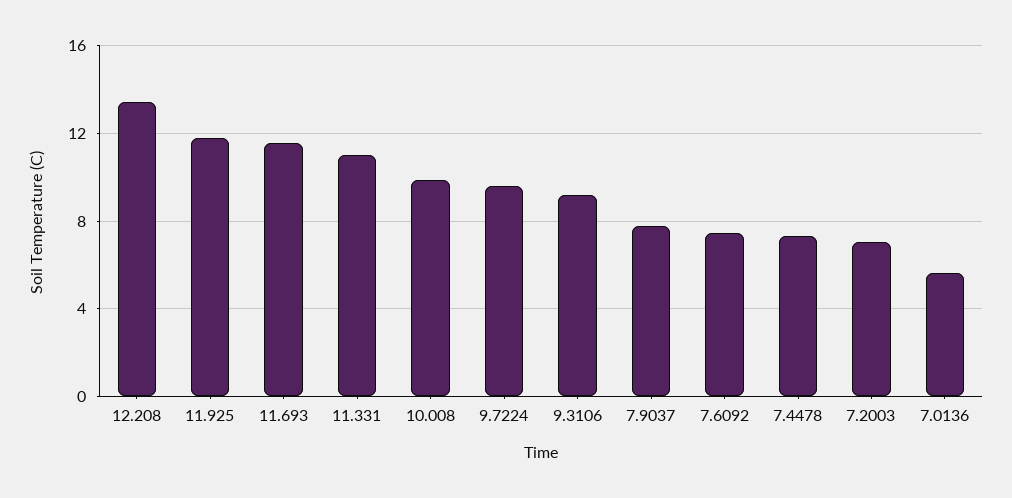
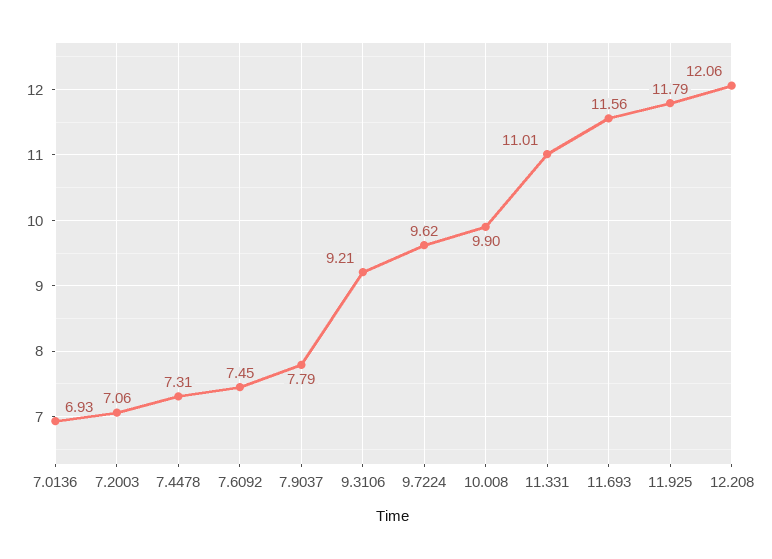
  {
-   "12.208": 13.5,
+   "12.208": 12.06,
    "11.925": 11.79,
    "11.693": 11.56,
    "11.331": 11.01,
    "10.008": 9.9,
    "9.7224": 9.62,
    "9.3106": 9.21,
    "7.9037": 7.79,
    "7.6092": 7.45,
    "7.4478": 7.31,
    "7.2003": 7.06,
-   "7.0136": 5.5
+   "7.0136": 6.93
  }

